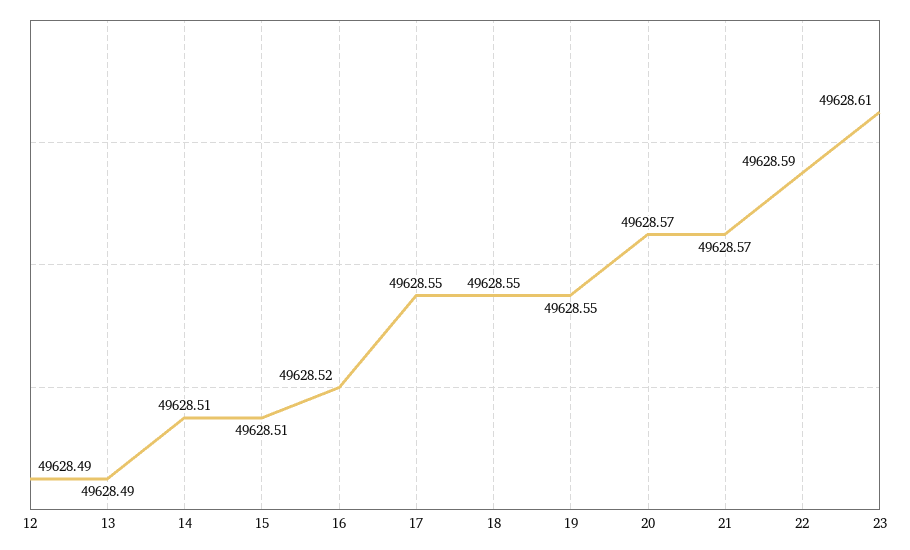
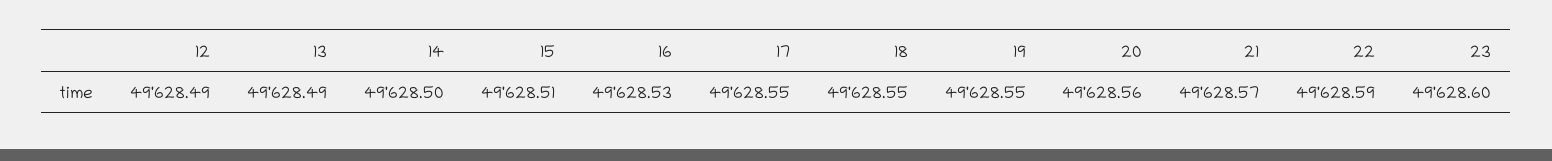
  {
    "12": 49628.49,
    "13": 49628.49,
-   "14": 49628.51,
+   "14": 49628.5,
    "15": 49628.51,
-   "16": 49628.52,
+   "16": 49628.53,
    "17": 49628.55,
    "18": 49628.55,
    "19": 49628.55,
-   "20": 49628.57,
+   "20": 49628.56,
    "21": 49628.57,
    "22": 49628.59,
-   "23": 49628.61
+   "23": 49628.6
  }

